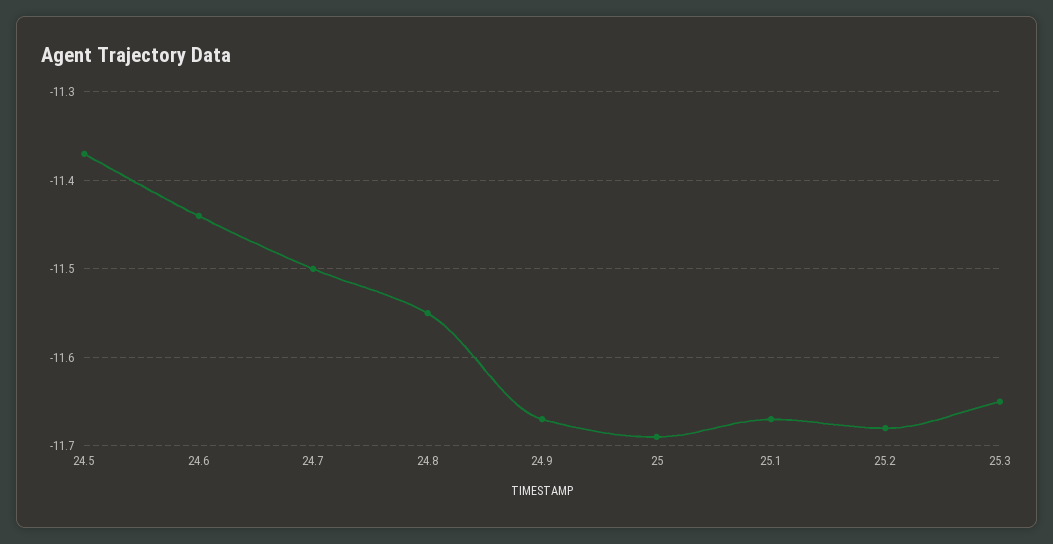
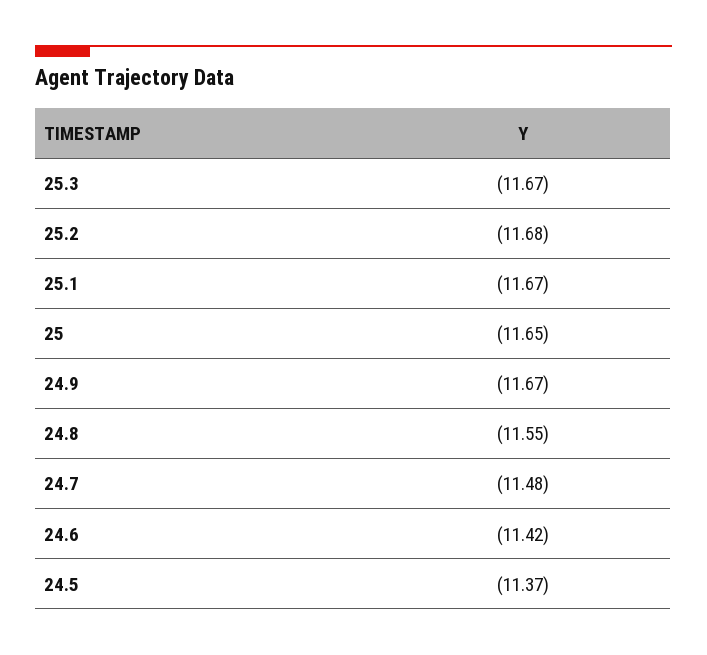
  {
    "24.5": -11.37,
-   "24.6": -11.44,
+   "24.6": -11.42,
-   "24.7": -11.5,
+   "24.7": -11.48,
    "24.8": -11.55,
    "24.9": -11.67,
-   "25": -11.69,
+   "25": -11.65,
    "25.1": -11.67,
    "25.2": -11.68,
-   "25.3": -11.65
+   "25.3": -11.67
  }

